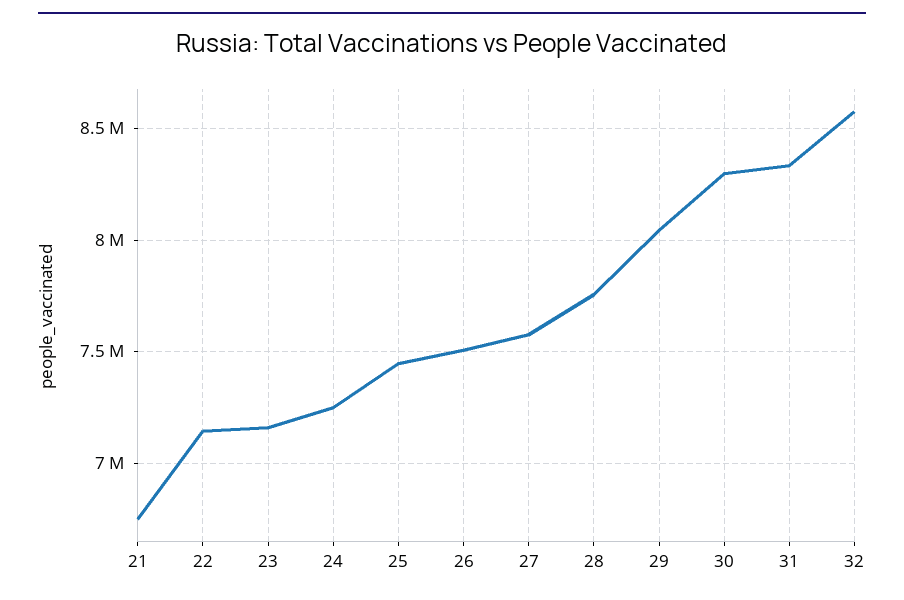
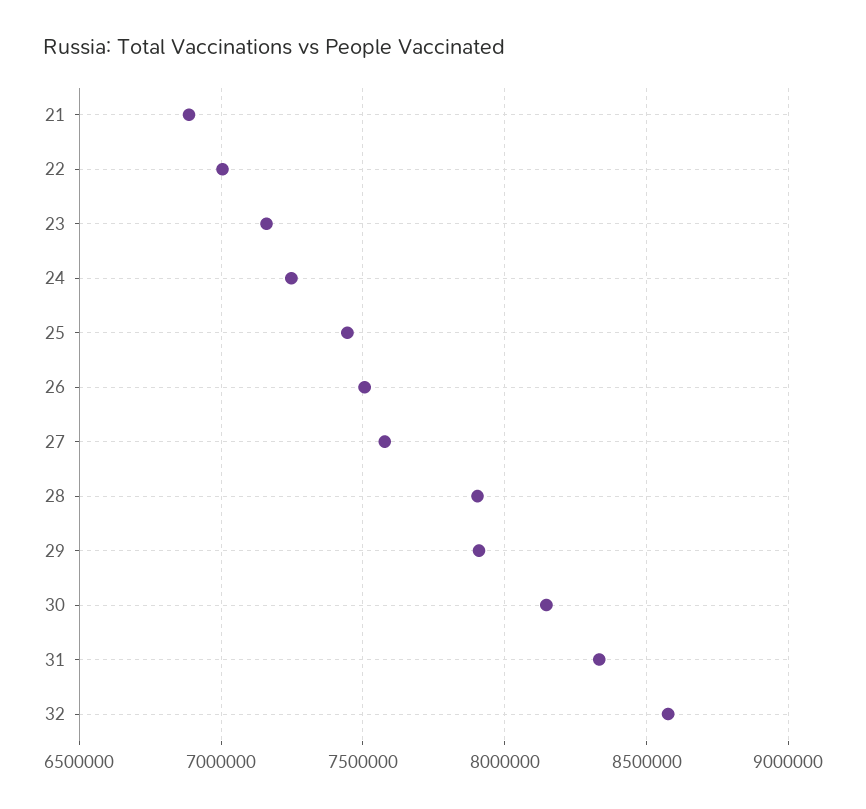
  {
-   "21": 6750000,
+   "21": 6900000,
-   "22": 7150000,
+   "22": 7000000,
    "23": 7150000,
    "24": 7250000,
    "25": 7450000,
    "26": 7500000,
    "27": 7600000,
-   "28": 7750000,
+   "28": 7900000,
-   "29": 8050000,
+   "29": 7900000,
-   "30": 8300000,
+   "30": 8150000,
    "31": 8350000,
    "32": 8600000
  }

